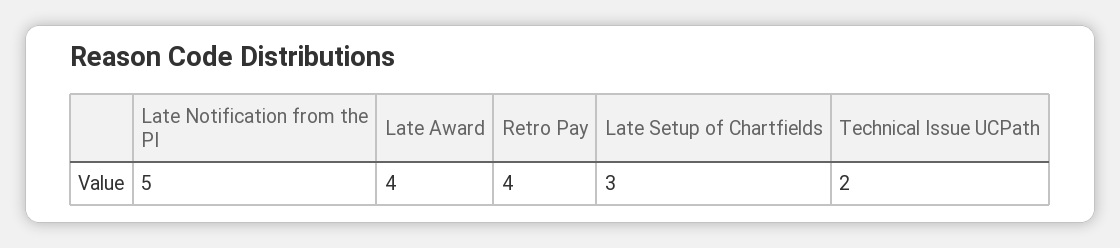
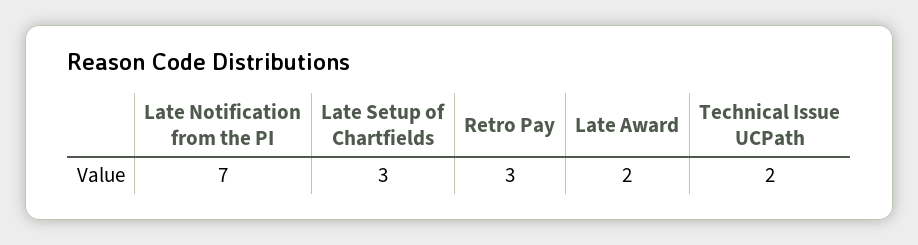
  {
-   "Late Notification from the PI": 5,
+   "Late Notification from the PI": 7,
-   "Late Award": 4,
+   "Late Award": 2,
-   "Retro Pay": 4,
+   "Retro Pay": 3,
    "Late Setup of Chartfields": 3,
    "Technical Issue UCPath": 2
  }

